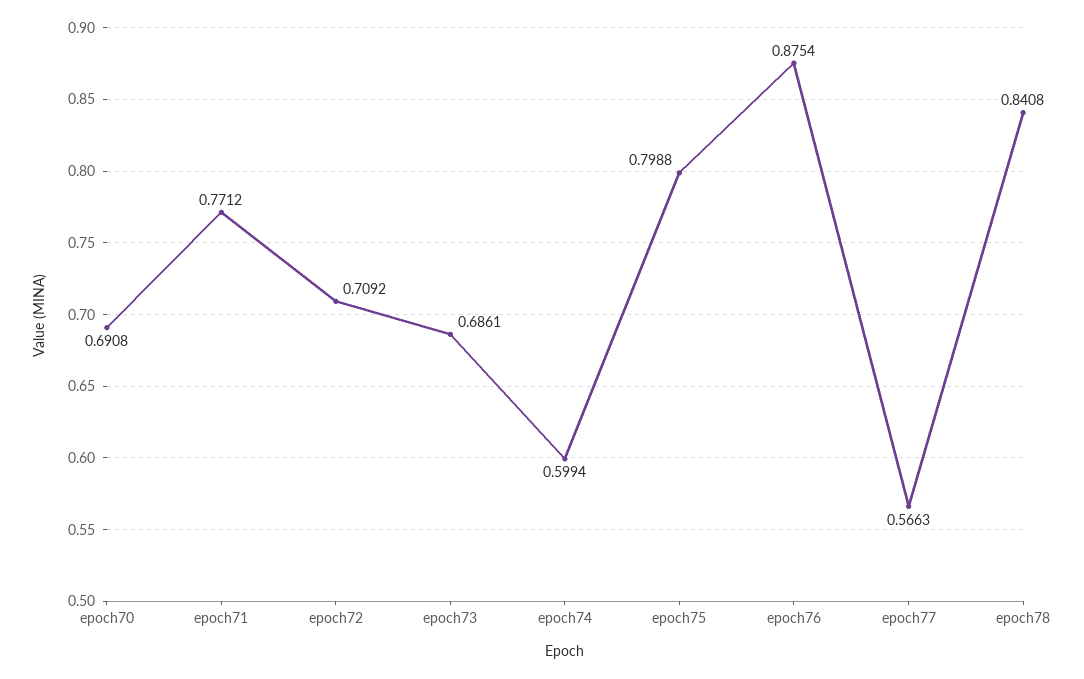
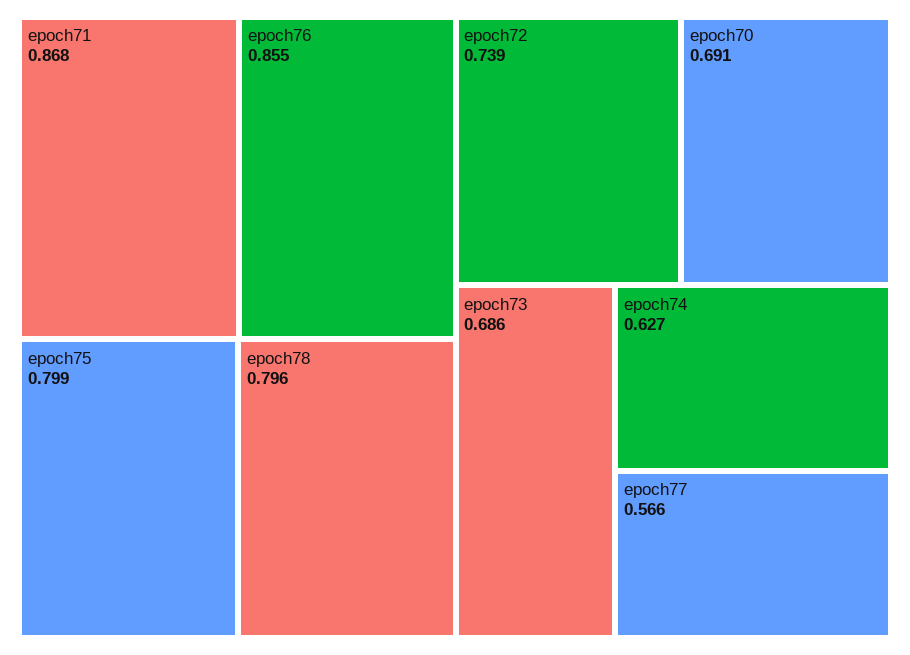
  {
    "epoch70": 0.6908,
-   "epoch71": 0.7712,
+   "epoch71": 0.868,
-   "epoch72": 0.7092,
+   "epoch72": 0.739,
    "epoch73": 0.6861,
-   "epoch74": 0.5994,
+   "epoch74": 0.627,
    "epoch75": 0.7988,
-   "epoch76": 0.8754,
+   "epoch76": 0.855,
    "epoch77": 0.5663,
-   "epoch78": 0.8408
+   "epoch78": 0.796
  }

